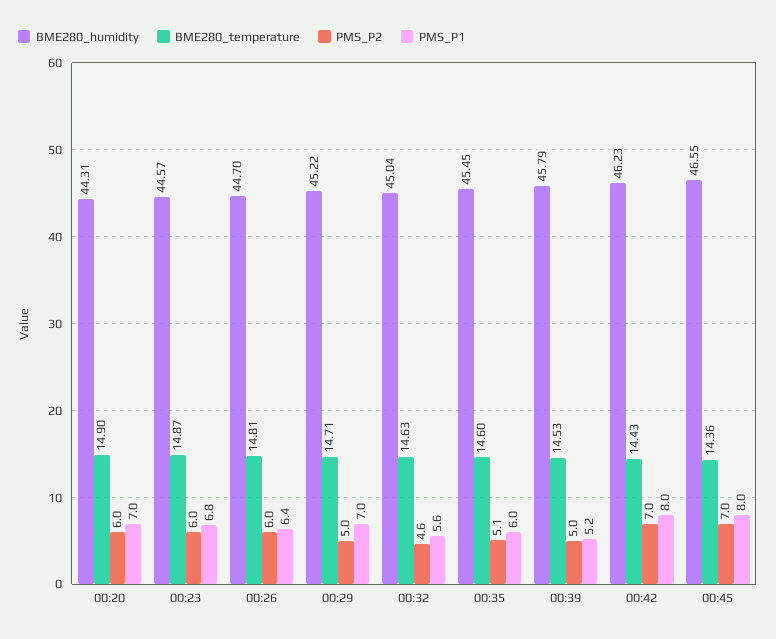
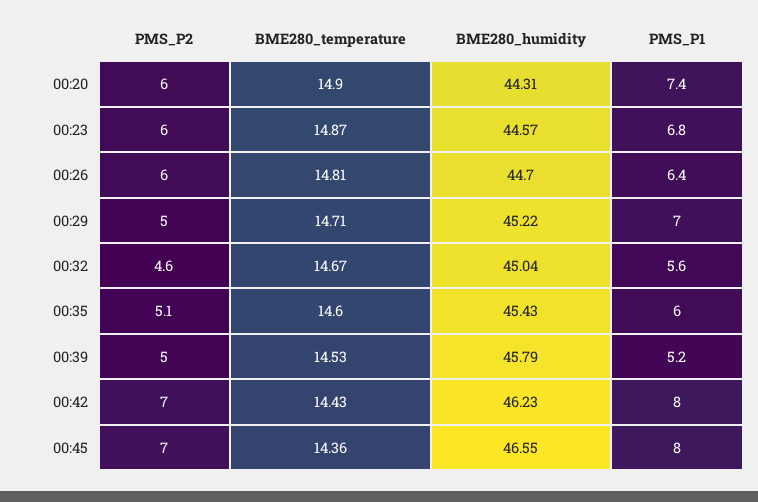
  {
    "BME280_humidity": {
      "00:20": 44.31,
      "00:23": 44.57,
      "00:26": 44.7,
      "00:29": 45.22,
      "00:32": 45.04,
-     "00:35": 45.45,
+     "00:35": 45.43,
      "00:39": 45.79,
      "00:42": 46.23,
      "00:45": 46.55
    },
    "BME280_temperature": {
      "00:20": 14.9,
      "00:23": 14.87,
      "00:26": 14.81,
      "00:29": 14.71,
-     "00:32": 14.63,
+     "00:32": 14.67,
      "00:35": 14.6,
      "00:39": 14.53,
      "00:42": 14.43,
      "00:45": 14.36
    },
    "PMS_P2": {
      "00:20": 6,
      "00:23": 6,
      "00:26": 6,
      "00:29": 5,
      "00:32": 4.6,
      "00:35": 5.1,
      "00:39": 5,
      "00:42": 7,
      "00:45": 7
    },
    "PMS_P1": {
-     "00:20": 7,
+     "00:20": 7.4,
      "00:23": 6.8,
      "00:26": 6.4,
      "00:29": 7,
      "00:32": 5.6,
      "00:35": 6,
      "00:39": 5.2,
      "00:42": 8,
      "00:45": 8
    }
  }

